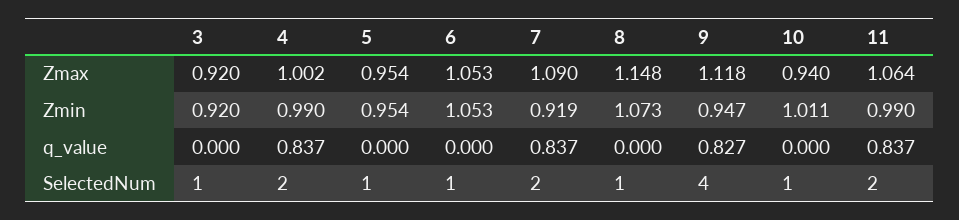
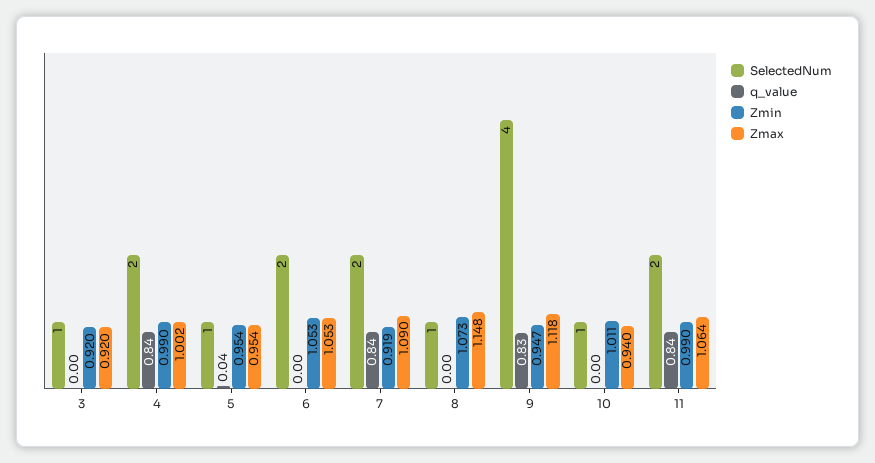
  {
    "Zmax": {
      "3": 0.92,
      "4": 1.002,
      "5": 0.954,
      "6": 1.053,
      "7": 1.09,
      "8": 1.148,
      "9": 1.118,
      "10": 0.94,
      "11": 1.064
    },
    "Zmin": {
      "3": 0.92,
      "4": 0.99,
      "5": 0.954,
      "6": 1.053,
      "7": 0.919,
      "8": 1.073,
      "9": 0.947,
      "10": 1.011,
      "11": 0.99
    },
    "q_value": {
      "3": 0,
      "4": 0.837,
-     "5": 0,
+     "5": 0.04,
      "6": 0,
      "7": 0.837,
      "8": 0,
      "9": 0.827,
      "10": 0,
      "11": 0.837
    },
    "SelectedNum": {
      "3": 1,
      "4": 2,
      "5": 1,
-     "6": 1,
+     "6": 2,
      "7": 2,
      "8": 1,
      "9": 4,
      "10": 1,
      "11": 2
    }
  }

